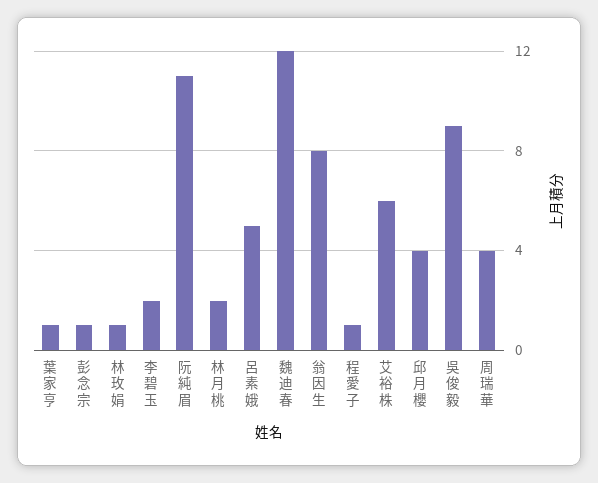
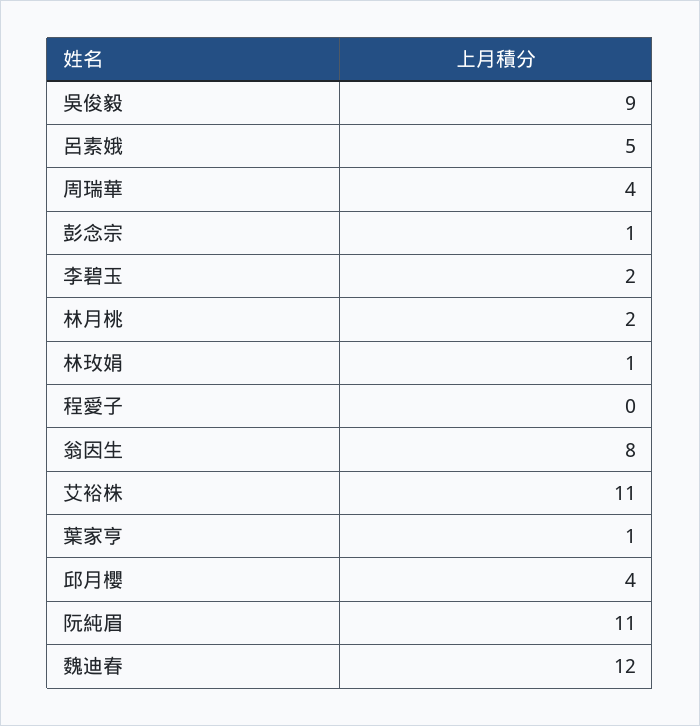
  {
    "葉家亨": 1,
    "彭念宗": 1,
    "林玫娟": 1,
    "李碧玉": 2,
    "阮純眉": 11,
    "林月桃": 2,
    "呂素娥": 5,
    "魏迪春": 12,
    "翁因生": 8,
-   "程愛子": 1,
+   "程愛子": 0,
-   "艾裕株": 6,
+   "艾裕株": 11,
    "邱月櫻": 4,
    "吳俊毅": 9,
    "周瑞華": 4
  }

